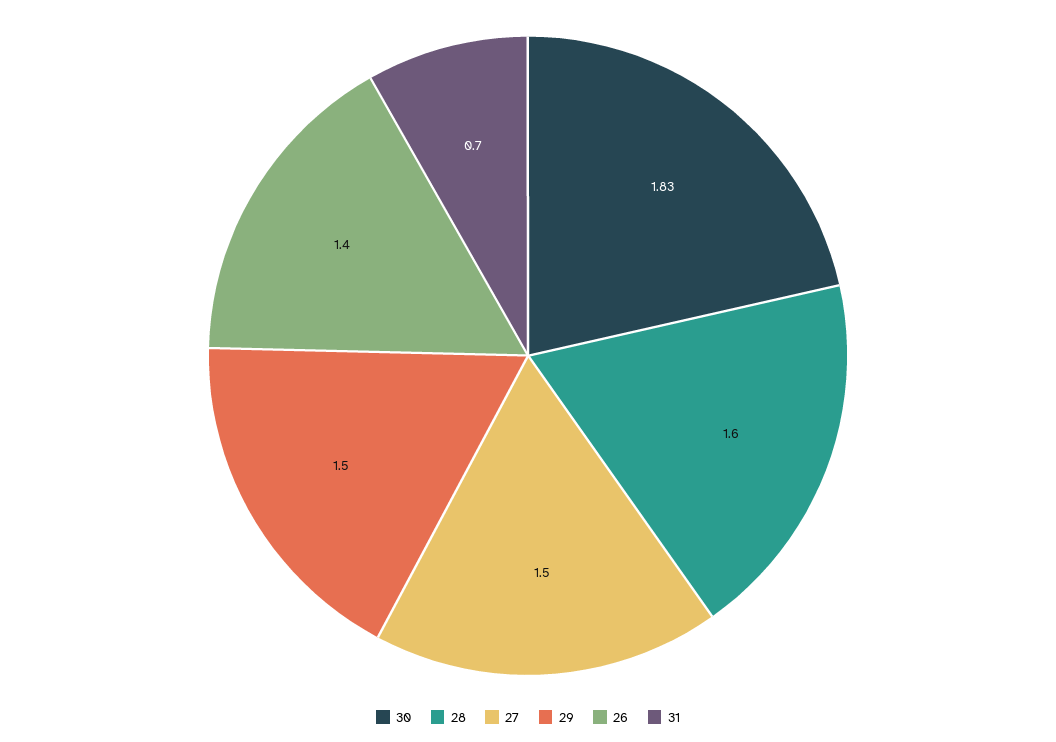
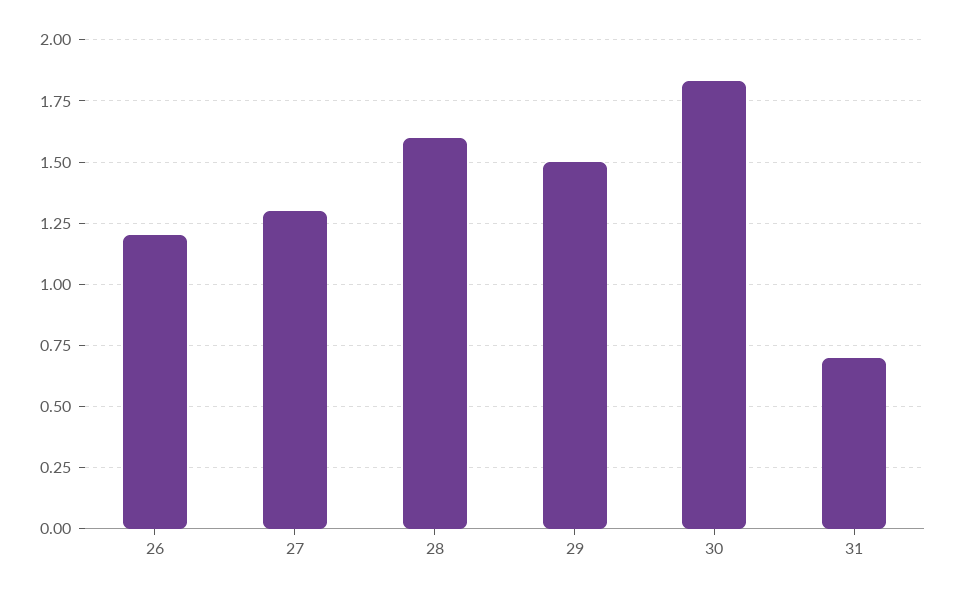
  {
    "30": 1.83,
    "28": 1.6,
-   "27": 1.5,
+   "27": 1.3,
    "29": 1.5,
-   "26": 1.4,
+   "26": 1.2,
    "31": 0.7
  }

